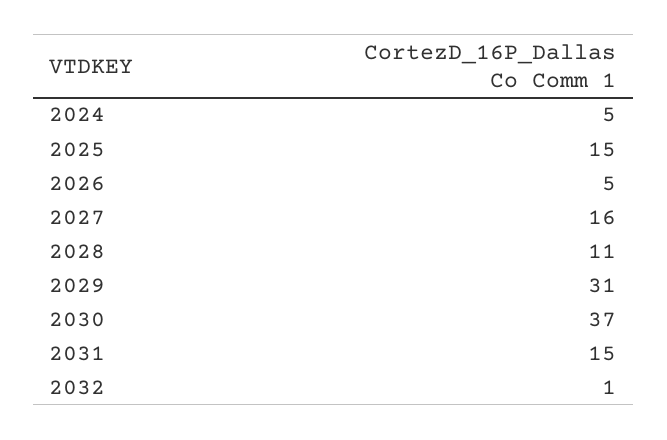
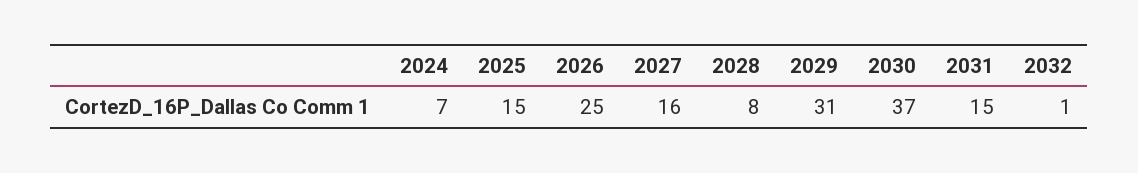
  {
-   "2024": 5,
+   "2024": 7,
    "2025": 15,
-   "2026": 5,
+   "2026": 25,
    "2027": 16,
-   "2028": 11,
+   "2028": 8,
    "2029": 31,
    "2030": 37,
    "2031": 15,
    "2032": 1
  }

